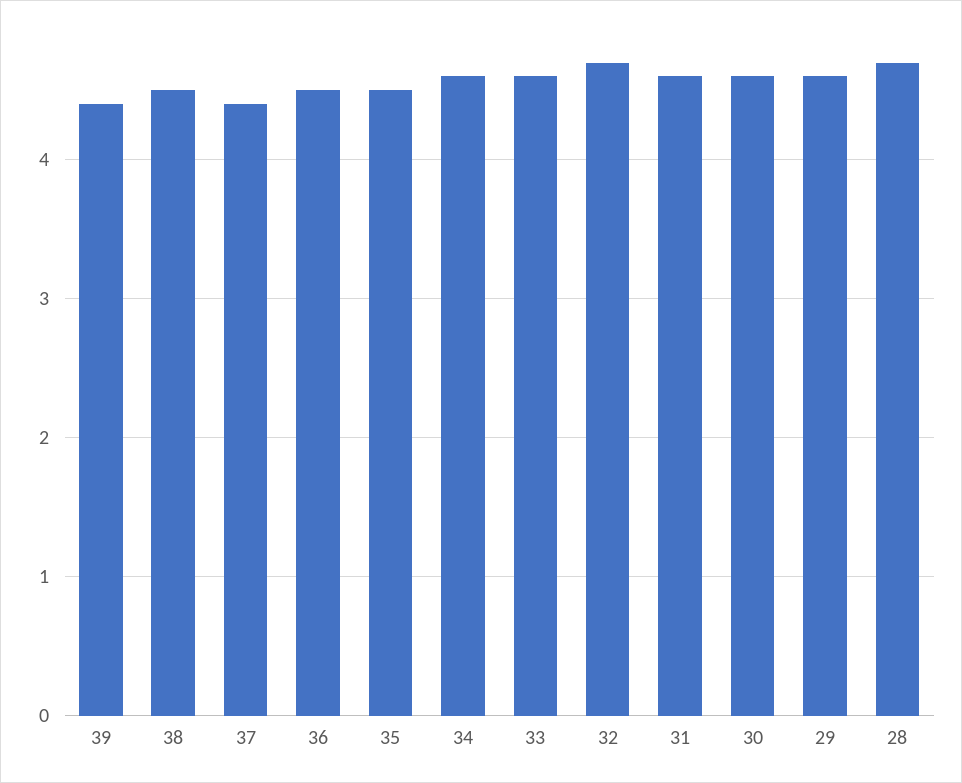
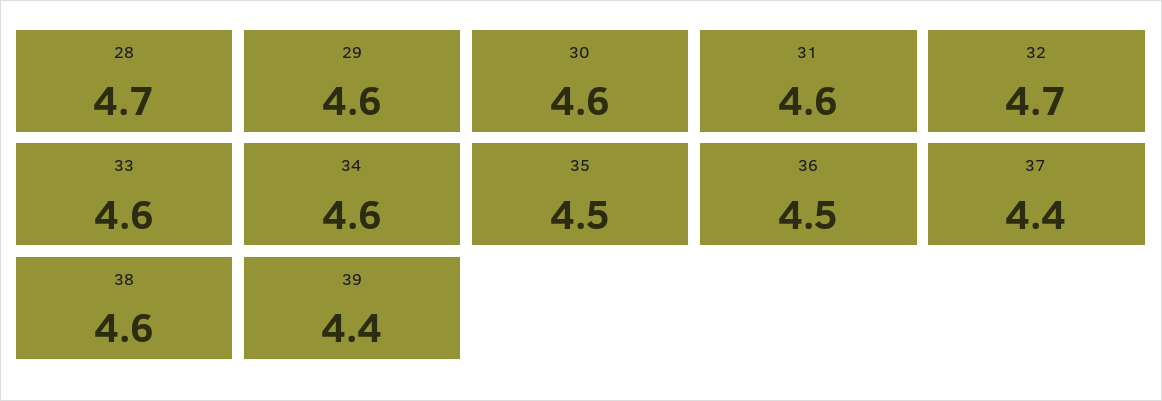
  {
    "39": 4.4,
-   "38": 4.5,
+   "38": 4.6,
    "37": 4.4,
    "36": 4.5,
    "35": 4.5,
    "34": 4.6,
    "33": 4.6,
    "32": 4.7,
    "31": 4.6,
    "30": 4.6,
    "29": 4.6,
    "28": 4.7
  }

